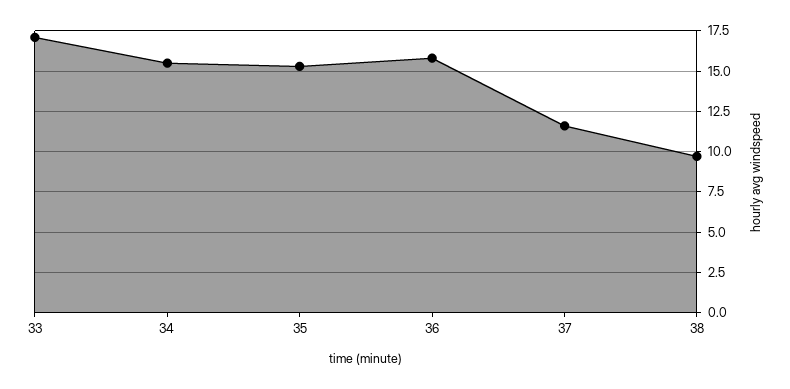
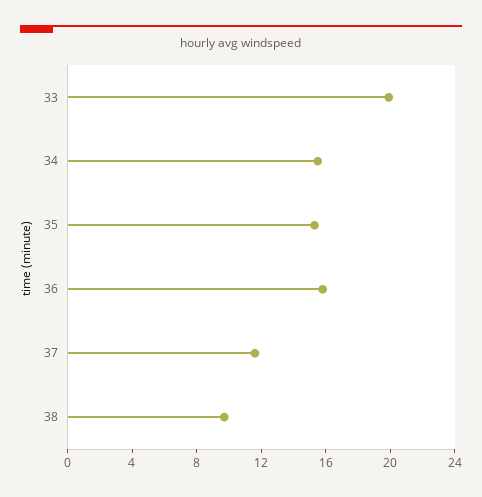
  {
-   "33": 17,
+   "33": 20,
    "34": 15.5,
    "35": 15.5,
    "36": 16,
    "37": 11.5,
    "38": 9.5
  }

